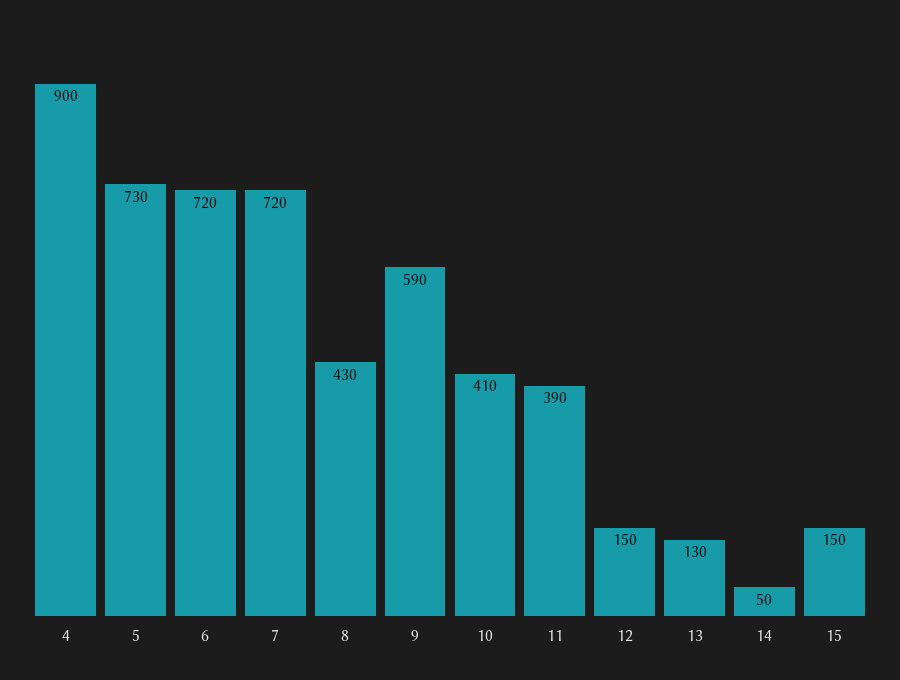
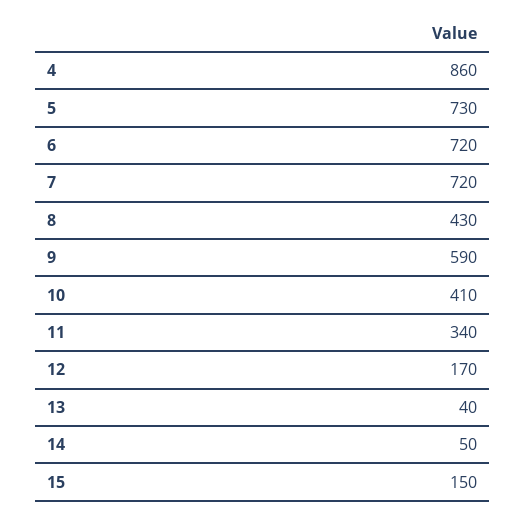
  {
-   "4": 900,
+   "4": 860,
    "5": 730,
    "6": 720,
    "7": 720,
    "8": 430,
    "9": 590,
    "10": 410,
-   "11": 390,
+   "11": 340,
-   "12": 150,
+   "12": 170,
-   "13": 130,
+   "13": 40,
    "14": 50,
    "15": 150
  }

